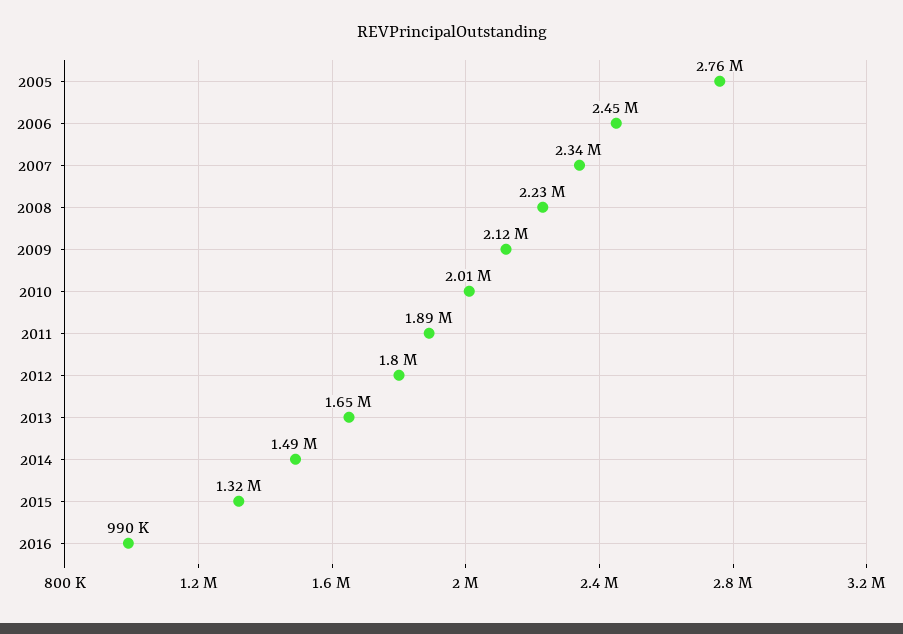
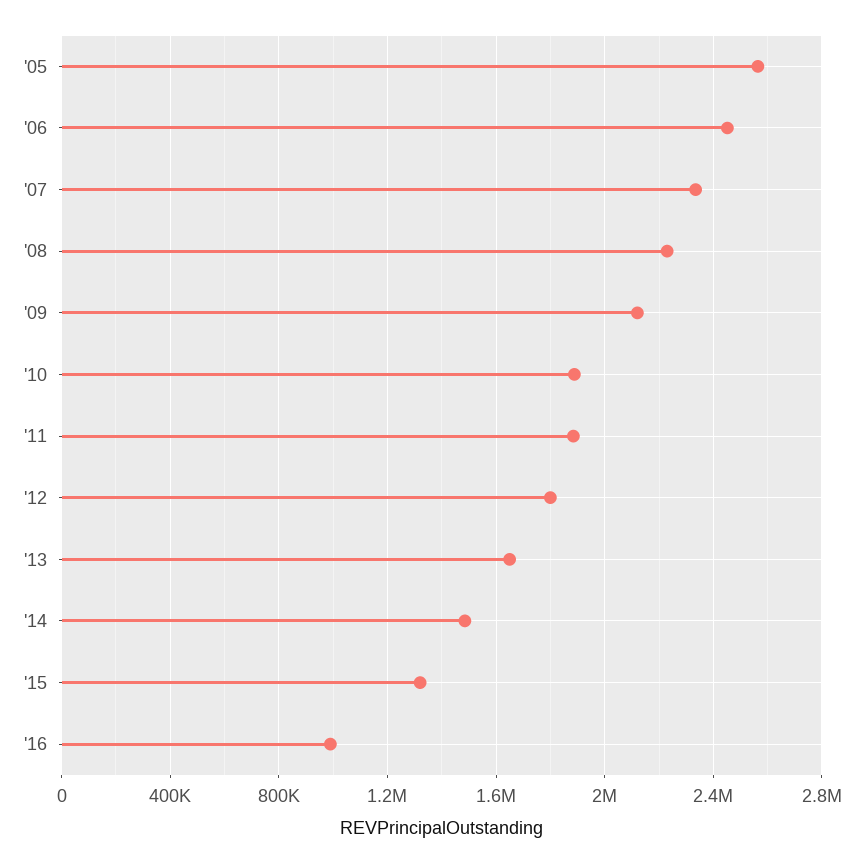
  {
-   "2005": 2760000,
+   "2005": 2550000,
    "2006": 2450000,
    "2007": 2340000,
    "2008": 2230000,
    "2009": 2120000,
-   "2010": 2010000,
+   "2010": 1900000,
    "2011": 1890000,
    "2012": 1800000,
    "2013": 1650000,
    "2014": 1490000,
    "2015": 1320000,
    "2016": 990000
  }

